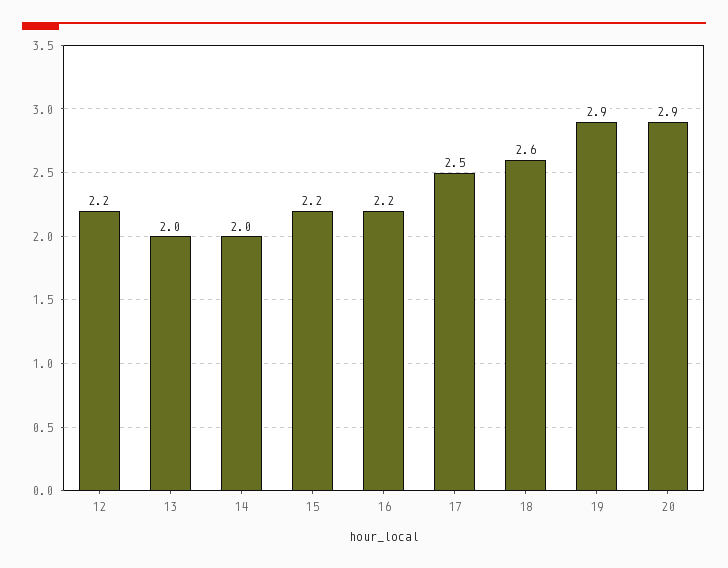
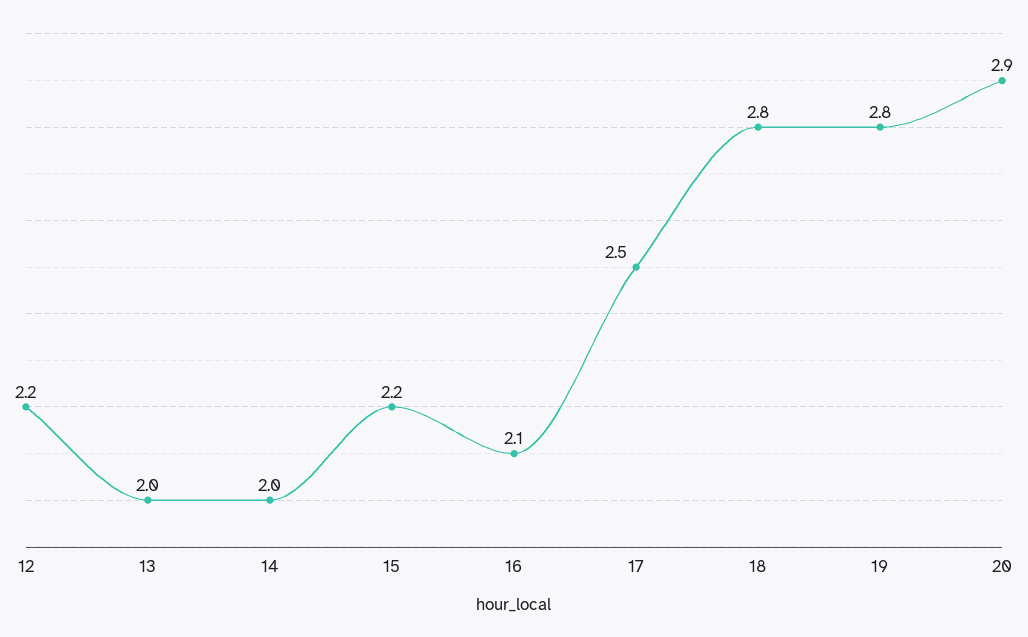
  {
    "12": 2.2,
    "13": 2,
    "14": 2,
    "15": 2.2,
-   "16": 2.2,
+   "16": 2.1,
    "17": 2.5,
-   "18": 2.6,
+   "18": 2.8,
-   "19": 2.9,
+   "19": 2.8,
    "20": 2.9
  }

